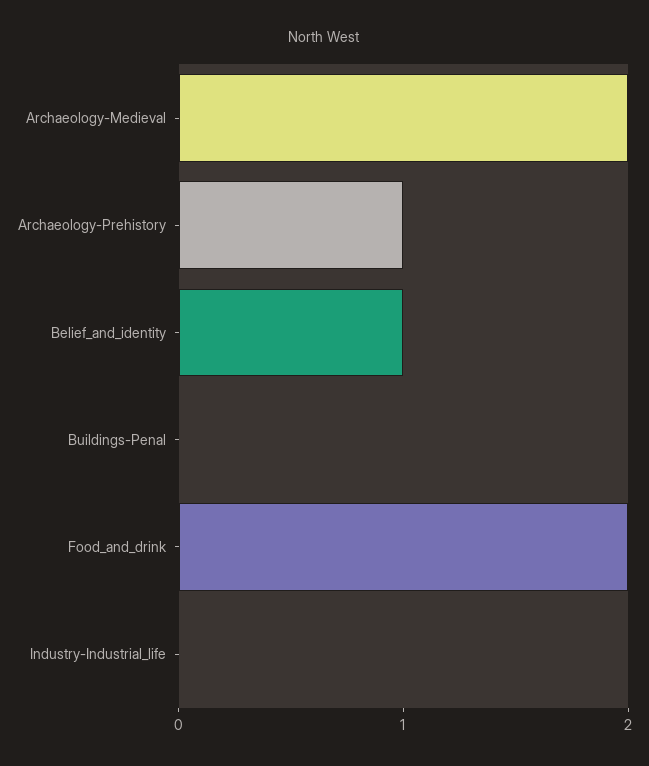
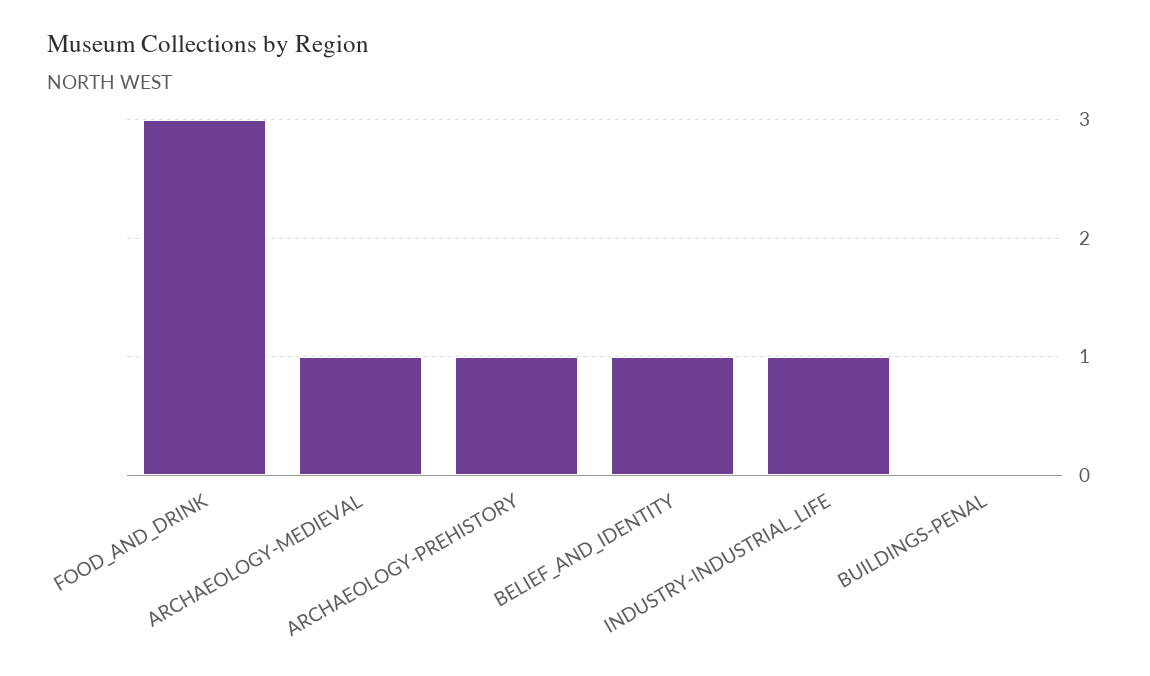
  {
-   "Archaeology-Medieval": 2,
+   "Archaeology-Medieval": 1,
    "Archaeology-Prehistory": 1,
    "Belief_and_identity": 1,
    "Buildings-Penal": 0,
-   "Food_and_drink": 2,
+   "Food_and_drink": 3,
-   "Industry-Industrial_life": 0
+   "Industry-Industrial_life": 1
  }

